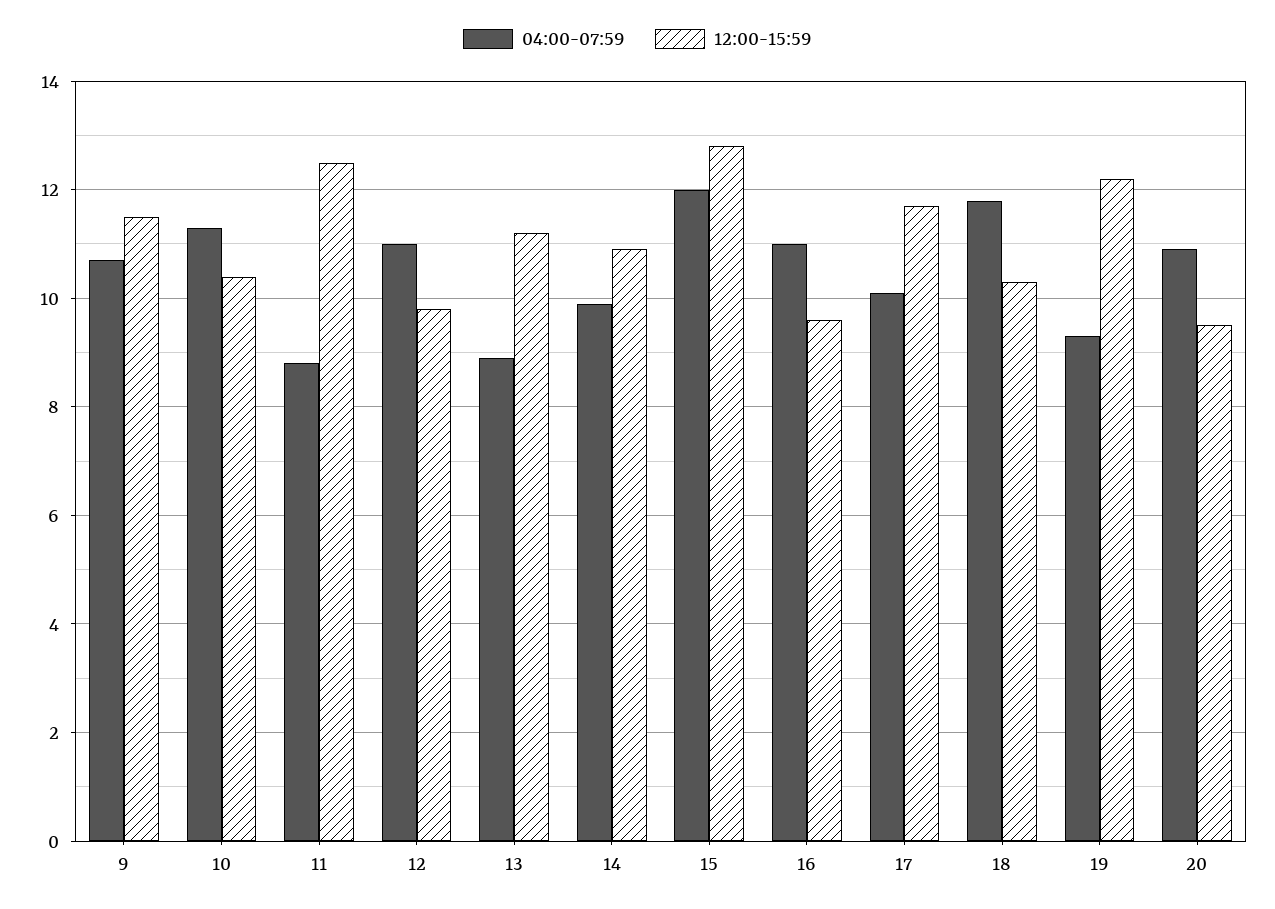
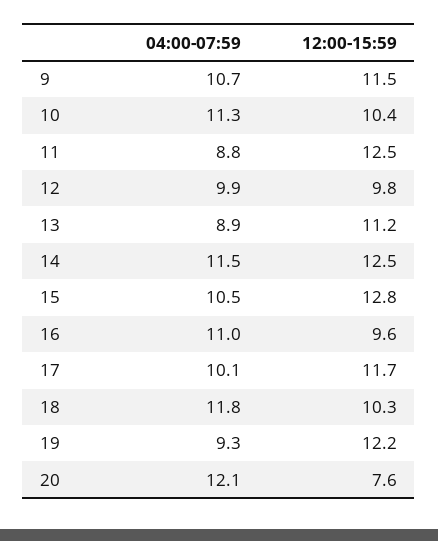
  {
    "04:00-07:59": {
      "9": 10.7,
      "10": 11.3,
      "11": 8.8,
-     "12": 11,
+     "12": 9.9,
      "13": 8.9,
-     "14": 10,
+     "14": 11.5,
-     "15": 12,
+     "15": 10.5,
      "16": 11,
      "17": 10.1,
      "18": 11.8,
      "19": 9.3,
-     "20": 11
+     "20": 12.1
    },
    "12:00-15:59": {
      "9": 11.5,
      "10": 10.4,
      "11": 12.5,
      "12": 9.8,
      "13": 11.2,
-     "14": 11,
+     "14": 12.5,
      "15": 12.8,
      "16": 9.6,
      "17": 11.7,
      "18": 10.3,
      "19": 12.2,
-     "20": 9.5
+     "20": 7.6
    }
  }

